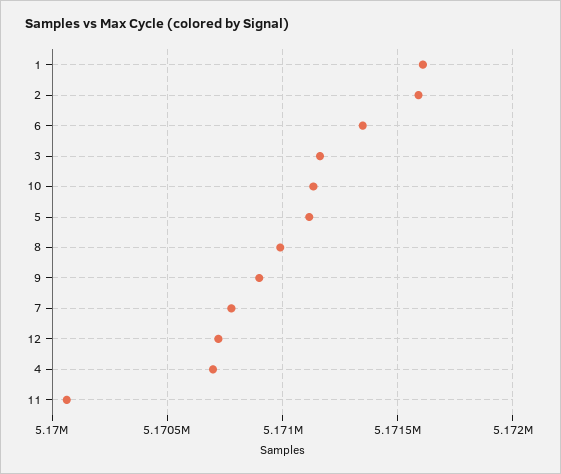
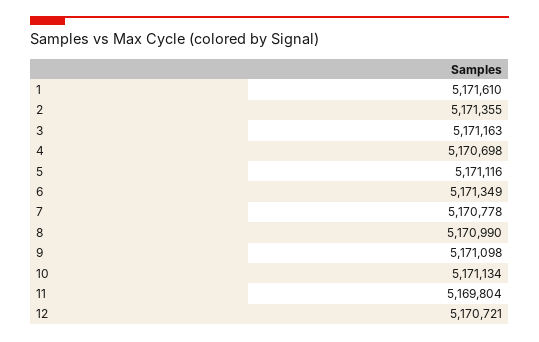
  {
    "1": 5171610,
-   "2": 5171600,
+   "2": 5171355,
    "6": 5171349,
    "3": 5171163,
    "10": 5171134,
    "5": 5171116,
    "8": 5170990,
-   "9": 5170900,
+   "9": 5171098,
    "7": 5170778,
    "12": 5170721,
    "4": 5170698,
-   "11": 5170050
+   "11": 5169804
  }

